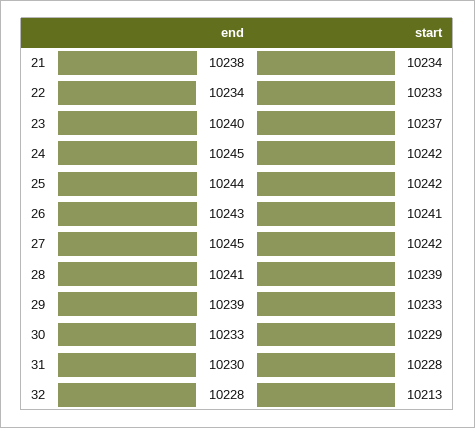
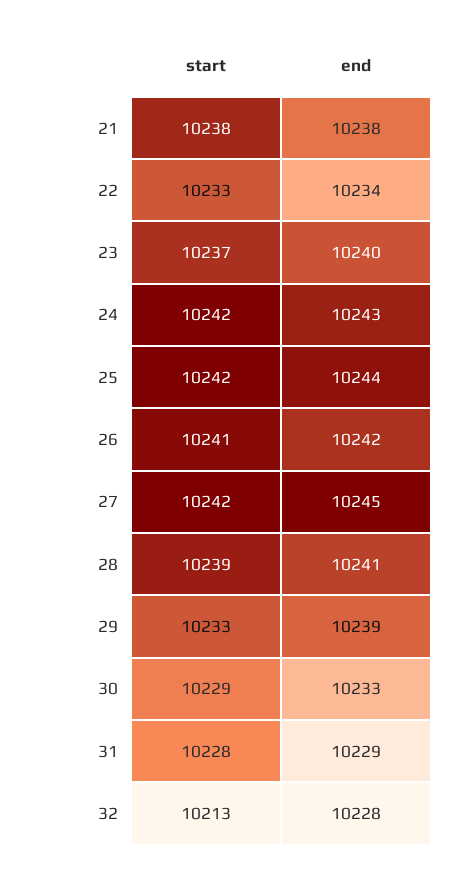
  {
    "end": {
      "21": 10238,
      "22": 10234,
      "23": 10240,
-     "24": 10245,
+     "24": 10243,
      "25": 10244,
-     "26": 10243,
+     "26": 10242,
      "27": 10245,
      "28": 10241,
      "29": 10239,
      "30": 10233,
-     "31": 10230,
+     "31": 10229,
      "32": 10228
    },
    "start": {
-     "21": 10234,
+     "21": 10238,
      "22": 10233,
      "23": 10237,
      "24": 10242,
      "25": 10242,
      "26": 10241,
      "27": 10242,
      "28": 10239,
      "29": 10233,
      "30": 10229,
      "31": 10228,
      "32": 10213
    }
  }

